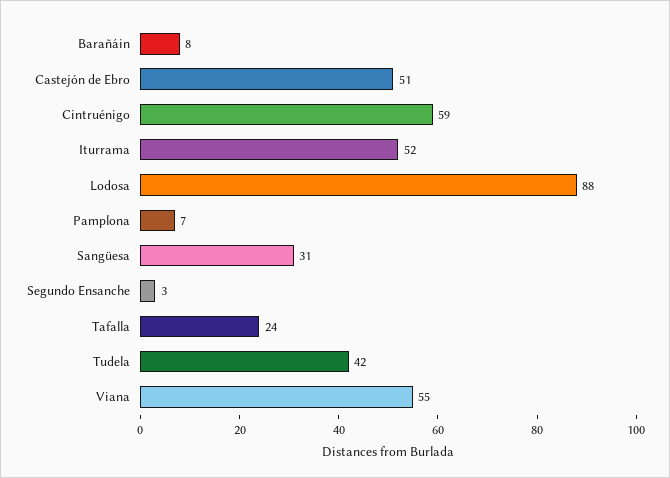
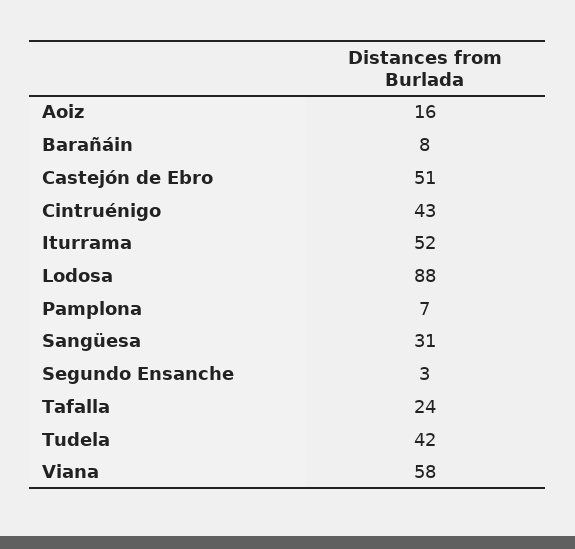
  {
    "Barañáin": 8,
    "Castejón de Ebro": 51,
-   "Cintruénigo": 59,
+   "Cintruénigo": 43,
    "Iturrama": 52,
    "Lodosa": 88,
    "Pamplona": 7,
    "Sangüesa": 31,
    "Segundo Ensanche": 3,
    "Tafalla": 24,
    "Tudela": 42,
-   "Viana": 55
+   "Viana": 58,
+   "Aoiz": 16
  }

